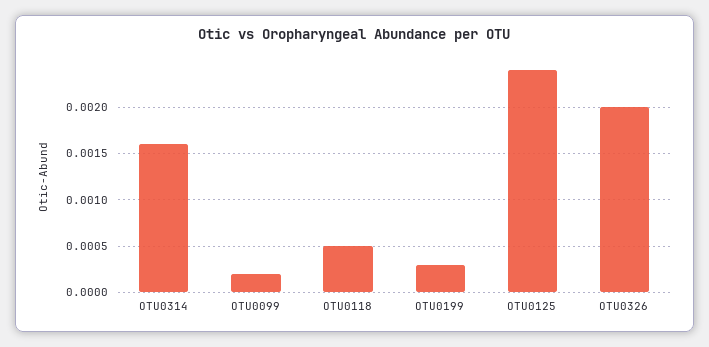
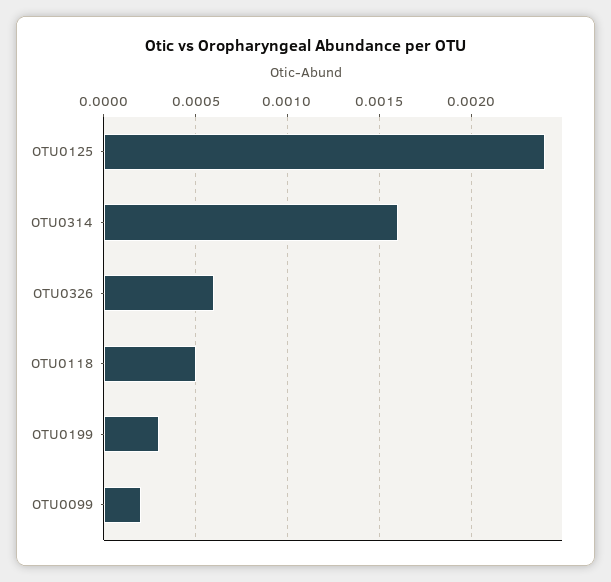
  {
    "OTU0314": 0.0016,
    "OTU0099": 0.0002,
    "OTU0118": 0.0005,
    "OTU0199": 0.0003,
    "OTU0125": 0.0024,
-   "OTU0326": 0.002
+   "OTU0326": 0.0006
  }

